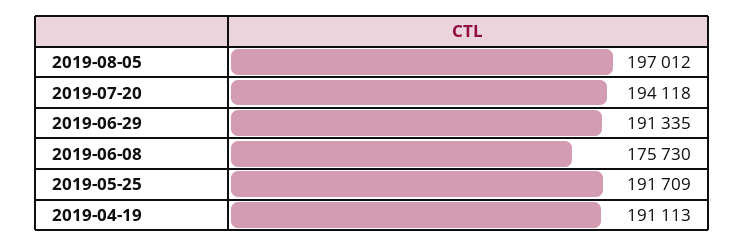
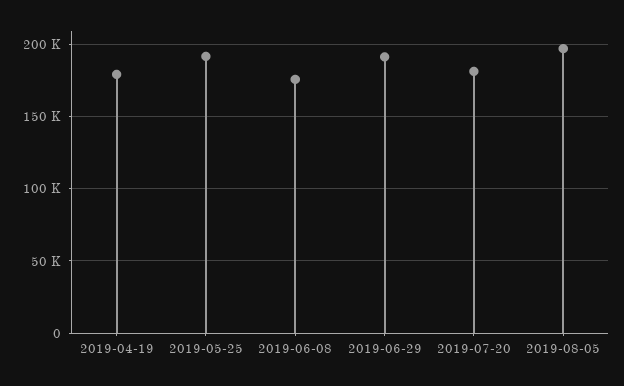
  {
    "2019-08-05": 197012,
-   "2019-07-20": 194118,
+   "2019-07-20": 180000,
    "2019-06-29": 191335,
    "2019-06-08": 175730,
    "2019-05-25": 191709,
-   "2019-04-19": 191113
+   "2019-04-19": 180000
  }

